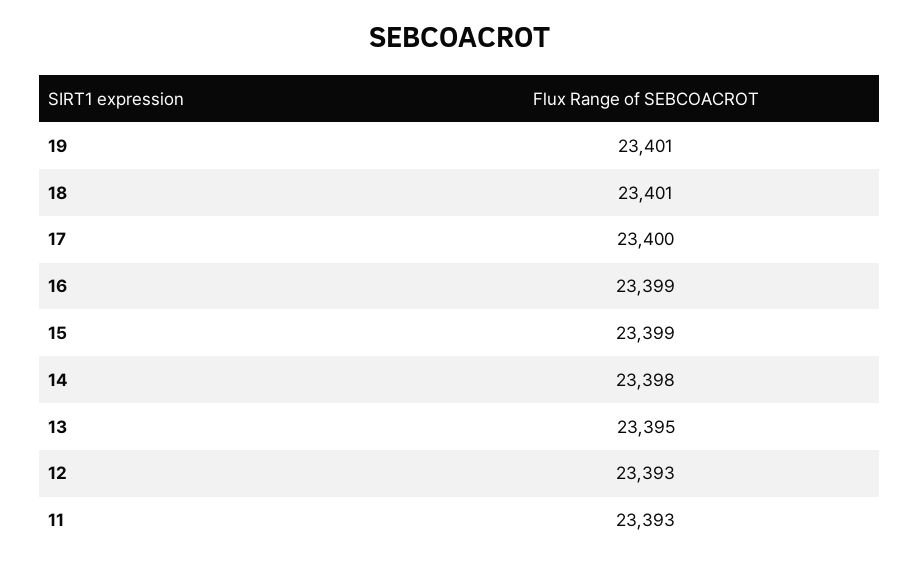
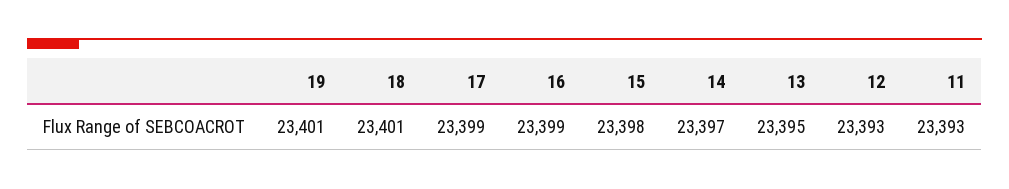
  {
    "19": 23401,
    "18": 23401,
-   "17": 23400,
+   "17": 23399,
    "16": 23399,
-   "15": 23399,
+   "15": 23398,
-   "14": 23398,
+   "14": 23397,
    "13": 23395,
    "12": 23393,
    "11": 23393
  }

